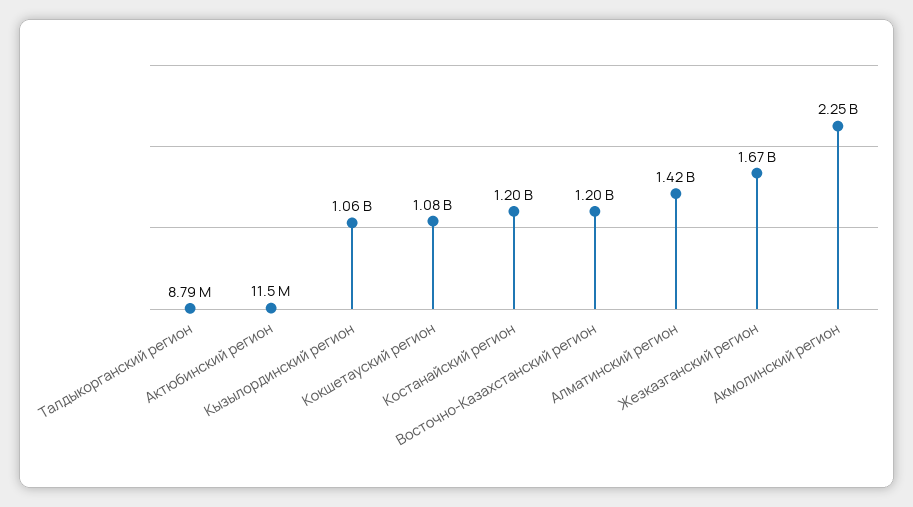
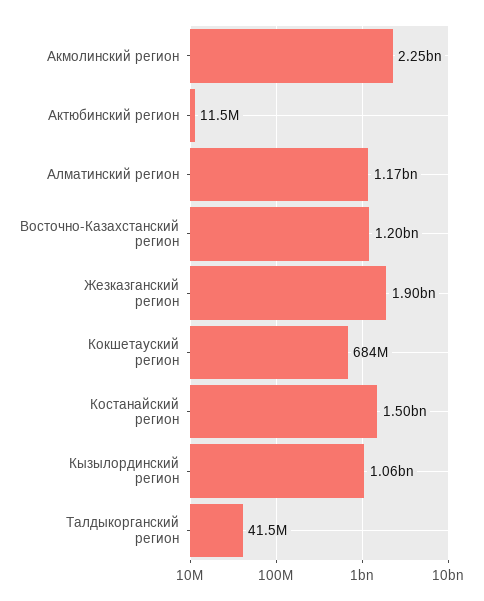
  {
-   "Талдыкорганский регион": 8790000,
+   "Талдыкорганский регион": 41500000,
    "Актюбинский регион": 11500000,
    "Кызылординский регион": 1060000000,
-   "Кокшетауский регион": 1080000000,
+   "Кокшетауский регион": 684000000,
-   "Костанайский регион": 1200000000,
+   "Костанайский регион": 1500000000,
    "Восточно-Казахстанский регион": 1200000000,
-   "Алматинский регион": 1420000000,
+   "Алматинский регион": 1170000000,
-   "Жезказганский регион": 1670000000,
+   "Жезказганский регион": 1900000000,
    "Акмолинский регион": 2250000000
  }

